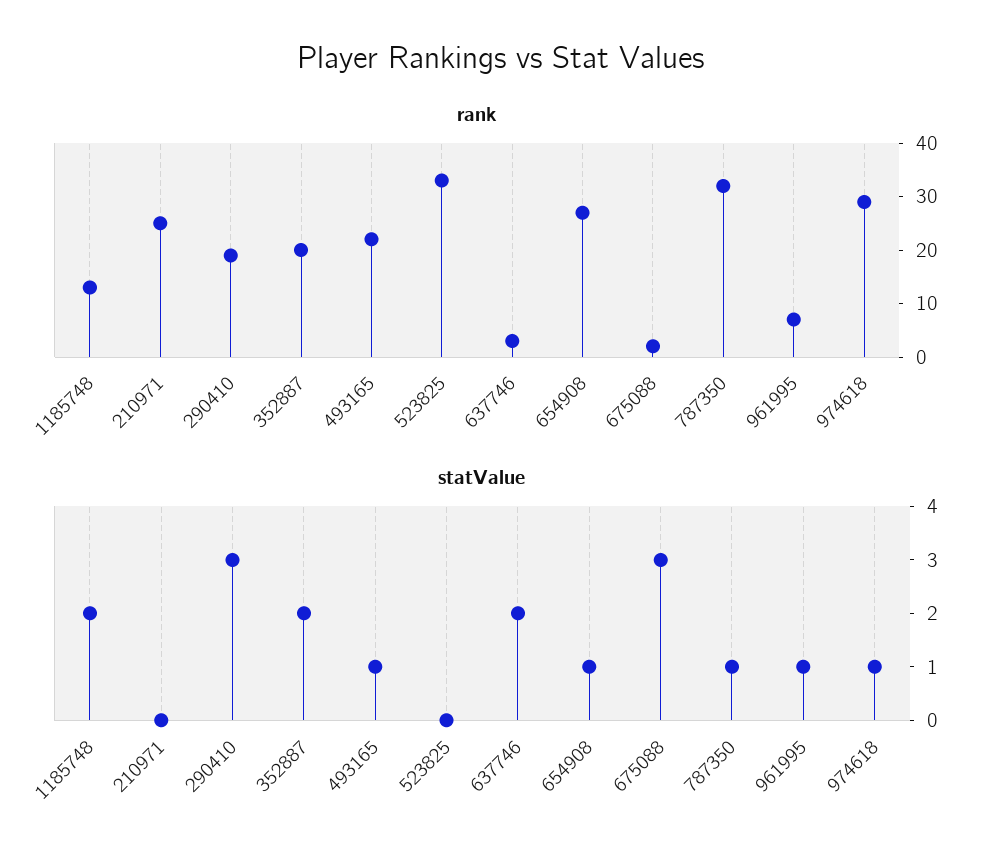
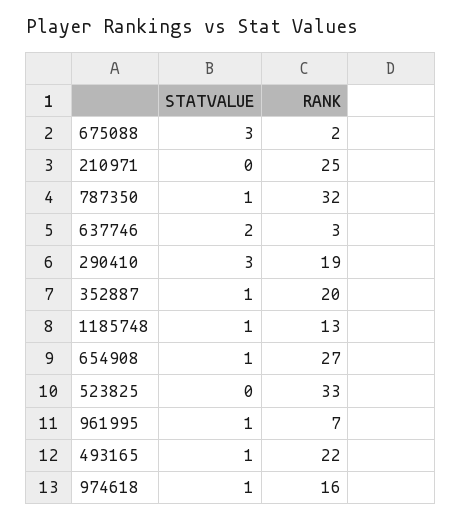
  {
    "rank": {
      "1185748": 13,
      "210971": 25,
      "290410": 19,
      "352887": 20,
      "493165": 22,
      "523825": 33,
      "637746": 3,
      "654908": 27,
      "675088": 2,
      "787350": 32,
      "961995": 7,
-     "974618": 30
+     "974618": 16
    },
    "statValue": {
-     "1185748": 2,
+     "1185748": 1,
      "210971": 0,
      "290410": 3,
-     "352887": 2,
+     "352887": 1,
      "493165": 1,
      "523825": 0,
      "637746": 2,
      "654908": 1,
      "675088": 3,
      "787350": 1,
      "961995": 1,
      "974618": 1
    }
  }

